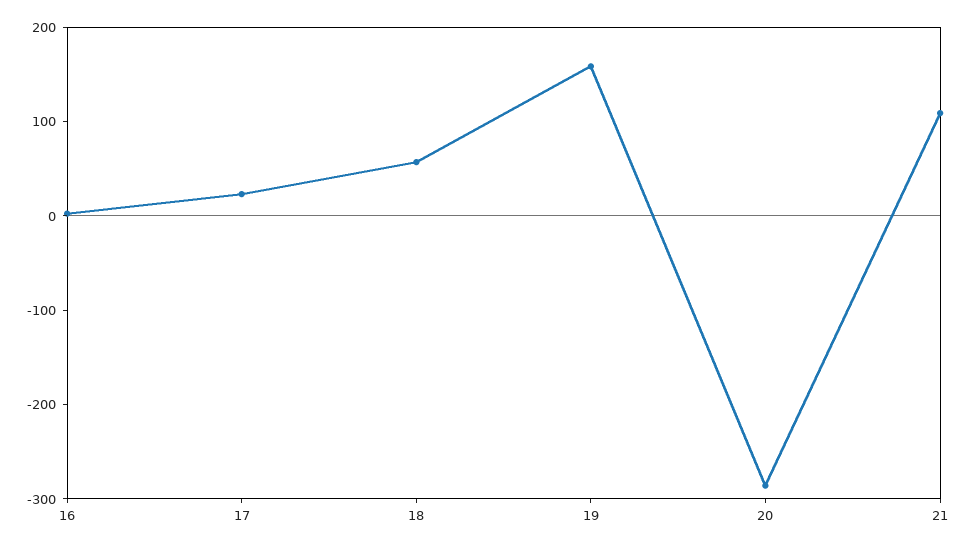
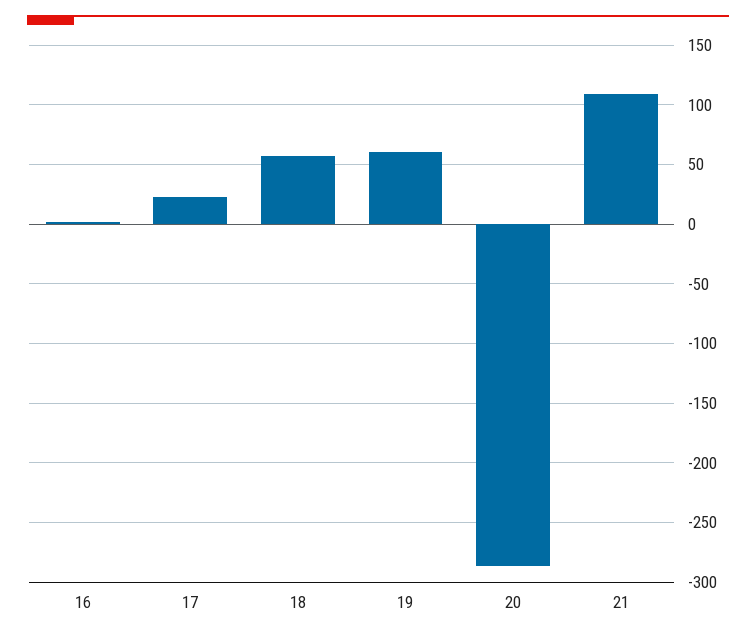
  {
    "16": 0,
    "17": 20,
    "18": 60,
-   "19": 160,
+   "19": 60,
    "20": -290,
    "21": 110
  }

